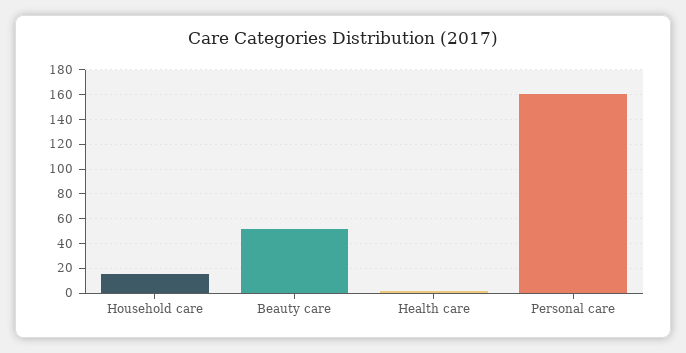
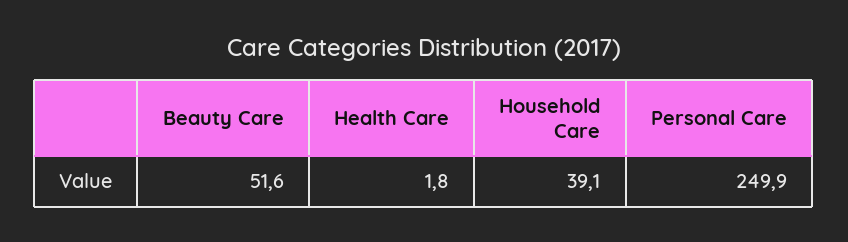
  {
-   "Household care": 15,
+   "Household care": 39.1,
    "Beauty care": 51.6,
    "Health care": 1.8,
-   "Personal care": 160
+   "Personal care": 249.9
  }

